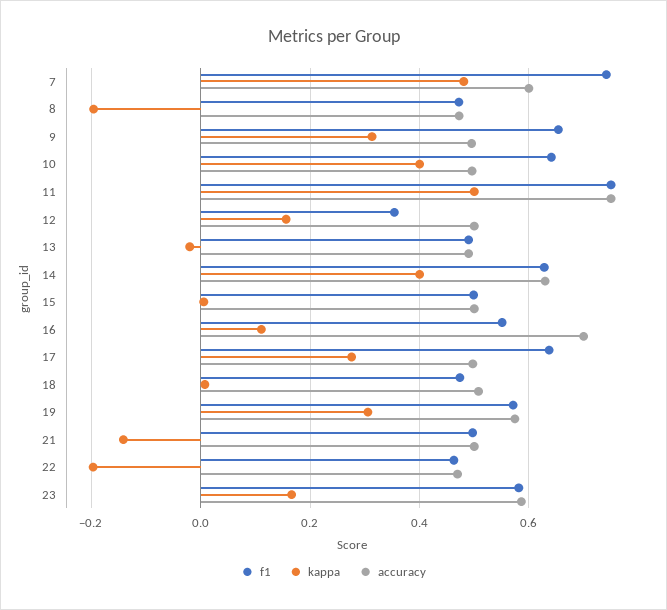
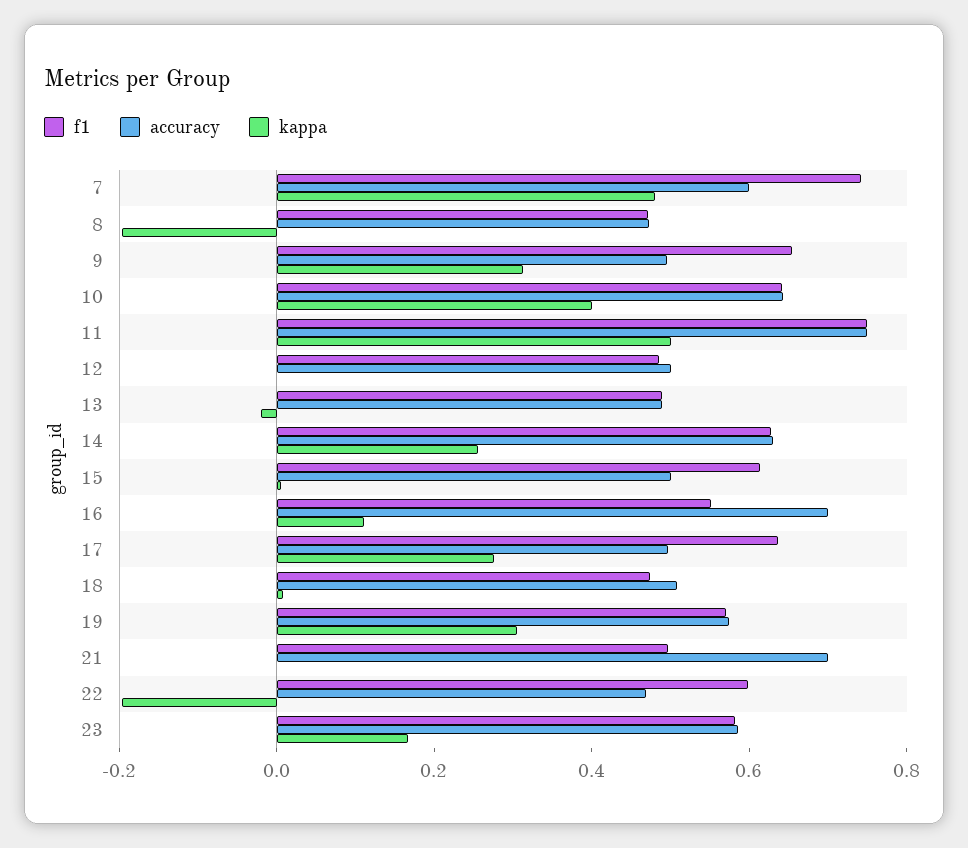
  {
    "f1": {
      "7": 0.74,
      "8": 0.48,
      "9": 0.66,
      "10": 0.64,
      "11": 0.76,
-     "12": 0.36,
+     "12": 0.5,
      "13": 0.48,
      "14": 0.62,
-     "15": 0.5,
+     "15": 0.6,
      "16": 0.56,
      "17": 0.64,
      "18": 0.48,
      "19": 0.58,
      "21": 0.5,
-     "22": 0.46,
+     "22": 0.6,
      "23": 0.58
    },
    "kappa": {
      "7": 0.48,
      "8": -0.2,
      "9": 0.32,
      "10": 0.4,
      "11": 0.5,
-     "12": 0.16,
+     "12": 0,
      "13": -0.02,
-     "14": 0.4,
+     "14": 0.25,
      "15": 0,
      "16": 0.12,
      "17": 0.28,
      "18": 0,
      "19": 0.3,
-     "21": -0.14,
+     "21": 0,
      "22": -0.2,
      "23": 0.16
    },
    "accuracy": {
      "7": 0.6,
      "8": 0.48,
      "9": 0.5,
-     "10": 0.5,
+     "10": 0.65,
      "11": 0.76,
      "12": 0.5,
      "13": 0.48,
      "14": 0.62,
      "15": 0.5,
      "16": 0.7,
      "17": 0.5,
      "18": 0.5,
      "19": 0.58,
-     "21": 0.5,
+     "21": 0.7,
      "22": 0.46,
      "23": 0.58
    }
  }

